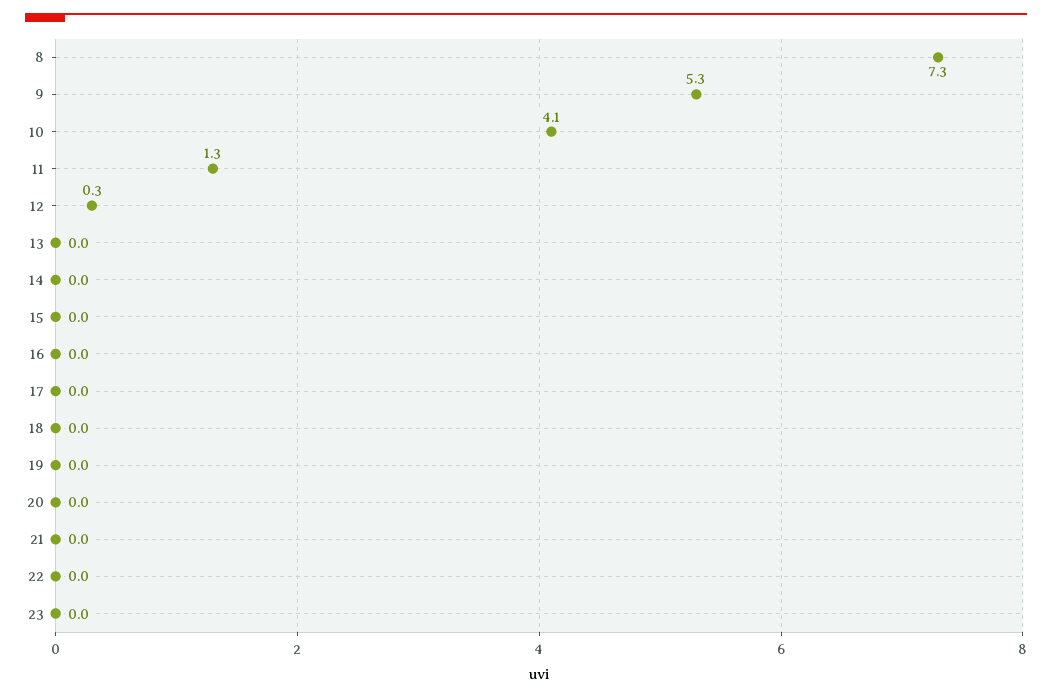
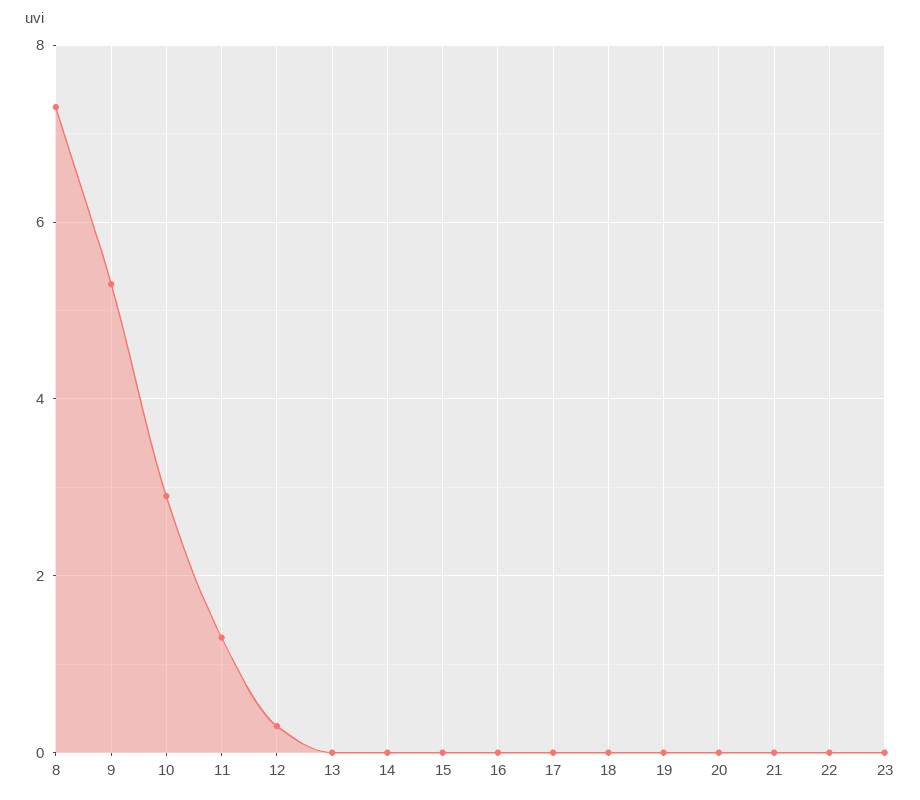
  {
    "8": 7.3,
    "9": 5.3,
-   "10": 4.1,
+   "10": 3,
    "11": 1.3,
    "12": 0.3,
    "13": 0,
    "14": 0,
    "15": 0,
    "16": 0,
    "17": 0,
    "18": 0,
    "19": 0,
    "20": 0,
    "21": 0,
    "22": 0,
    "23": 0
  }

